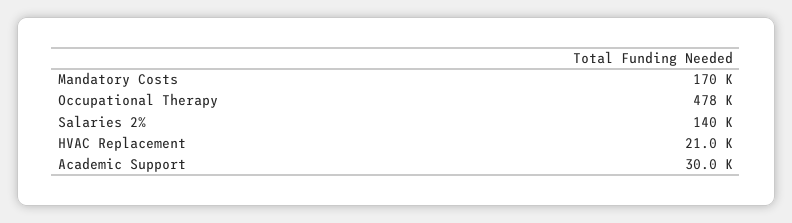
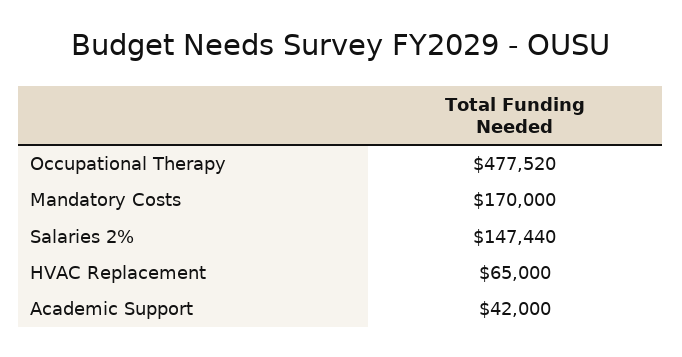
  {
    "Mandatory Costs": 170000,
    "Occupational Therapy": 477520,
-   "Salaries 2%": 140000,
+   "Salaries 2%": 147440,
-   "HVAC Replacement": 21000,
+   "HVAC Replacement": 65000,
-   "Academic Support": 30000
+   "Academic Support": 42000
  }

